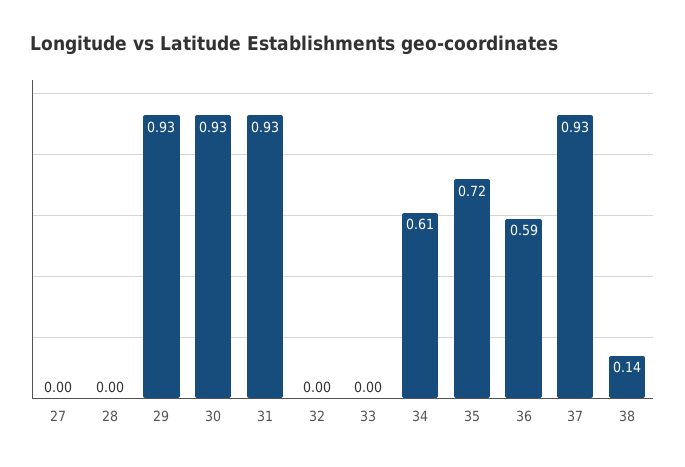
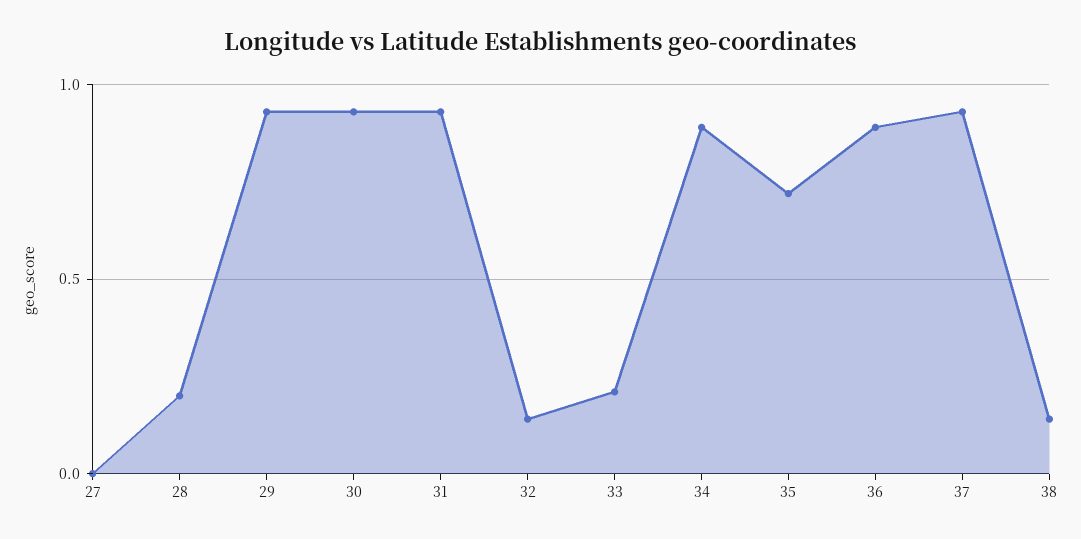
  {
    "27": 0,
-   "28": 0,
+   "28": 0.2,
    "29": 0.93,
    "30": 0.93,
    "31": 0.93,
-   "32": 0,
+   "32": 0.15,
-   "33": 0,
+   "33": 0.2,
-   "34": 0.61,
+   "34": 0.9,
    "35": 0.72,
-   "36": 0.59,
+   "36": 0.9,
    "37": 0.93,
    "38": 0.14
  }

